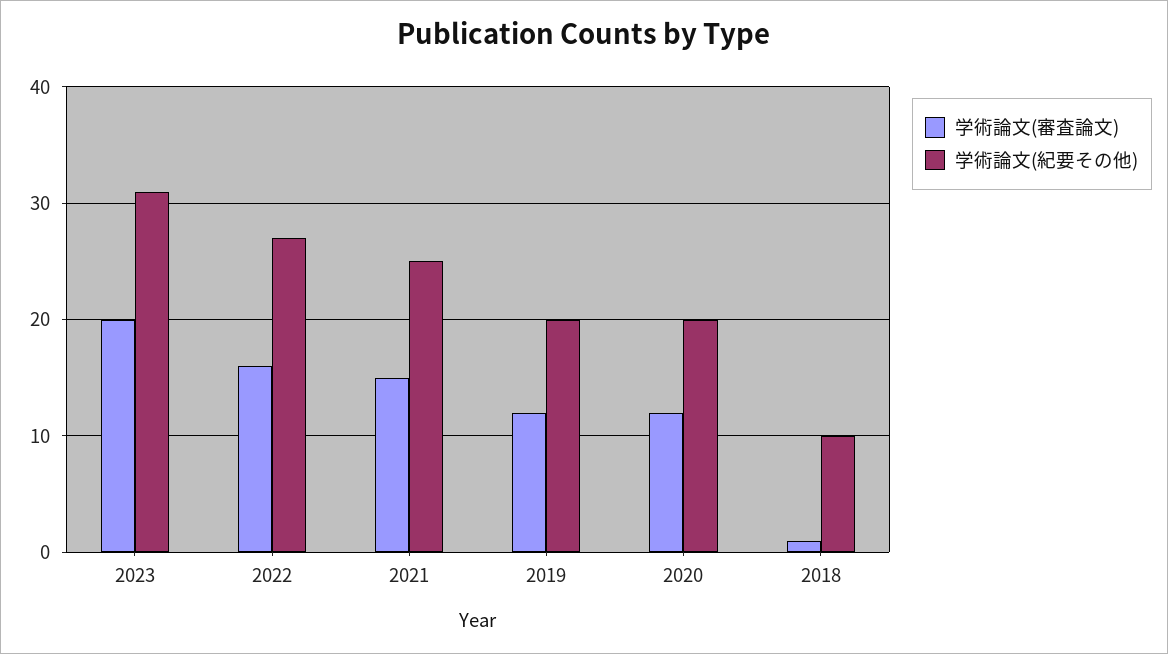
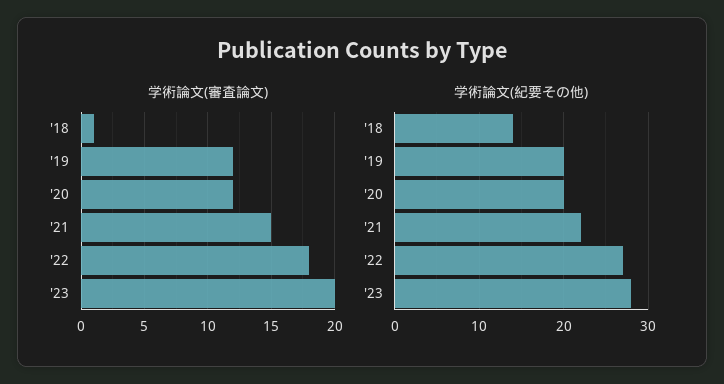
  {
    "学術論文(審査論文)": {
      "2023": 20,
-     "2022": 16,
+     "2022": 18,
      "2021": 15,
      "2019": 12,
      "2020": 12,
      "2018": 1
    },
    "学術論文(紀要その他)": {
-     "2023": 31,
+     "2023": 28,
      "2022": 27,
-     "2021": 25,
+     "2021": 22,
      "2019": 20,
      "2020": 20,
-     "2018": 10
+     "2018": 14
    }
  }

